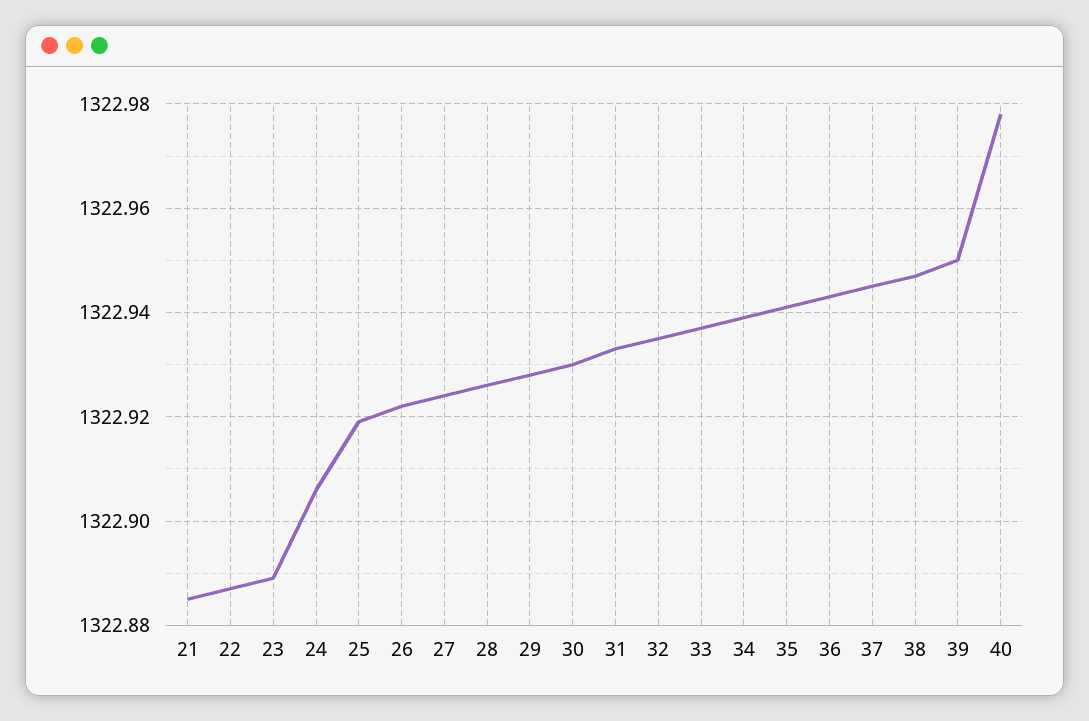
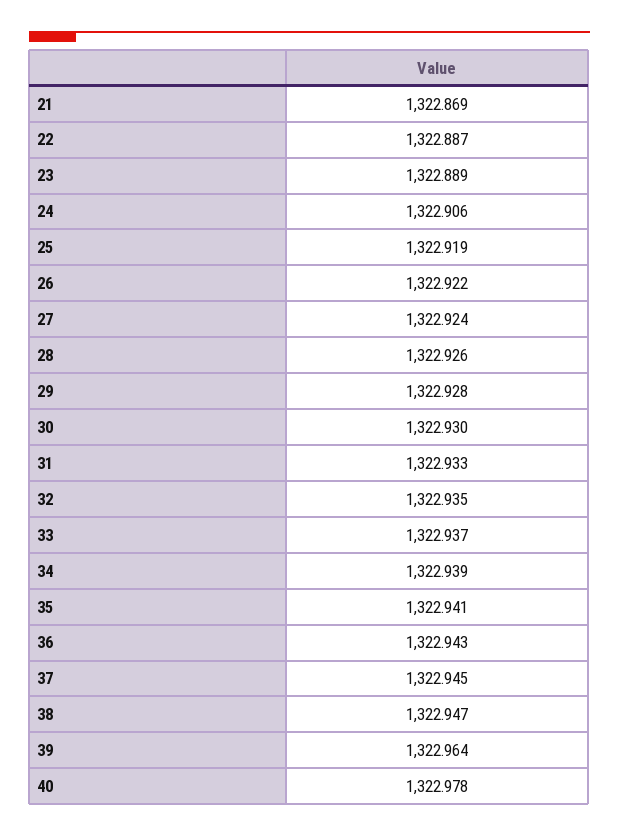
  {
-   "21": 1322.885,
+   "21": 1322.869,
    "22": 1322.887,
    "23": 1322.889,
    "24": 1322.906,
    "25": 1322.919,
    "26": 1322.922,
    "27": 1322.924,
    "28": 1322.926,
    "29": 1322.928,
    "30": 1322.93,
    "31": 1322.933,
    "32": 1322.935,
    "33": 1322.937,
    "34": 1322.939,
    "35": 1322.941,
    "36": 1322.943,
    "37": 1322.945,
    "38": 1322.947,
-   "39": 1322.95,
+   "39": 1322.964,
    "40": 1322.978
  }

